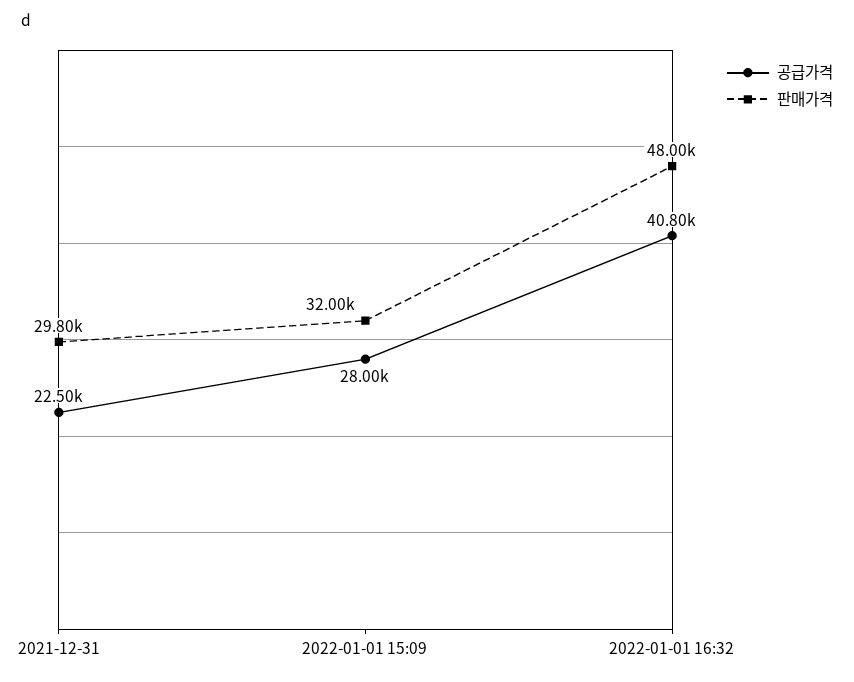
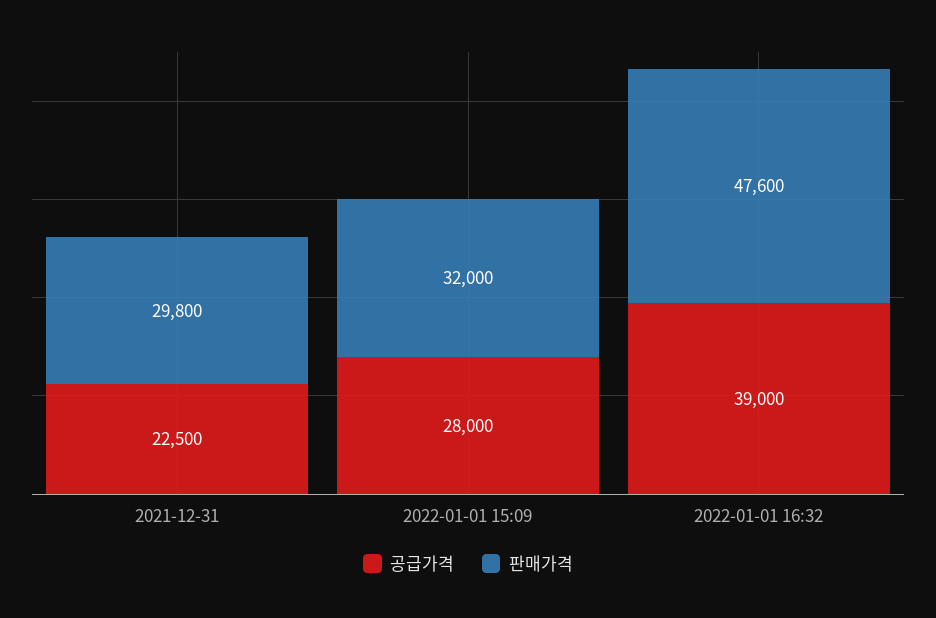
  {
    "공급가격": {
      "2021-12-31": 22500,
      "2022-01-01 15:09": 28000,
-     "2022-01-01 16:32": 40800
+     "2022-01-01 16:32": 39000
    },
    "판매가격": {
      "2021-12-31": 29800,
      "2022-01-01 15:09": 32000,
-     "2022-01-01 16:32": 48000
+     "2022-01-01 16:32": 47600
    }
  }

